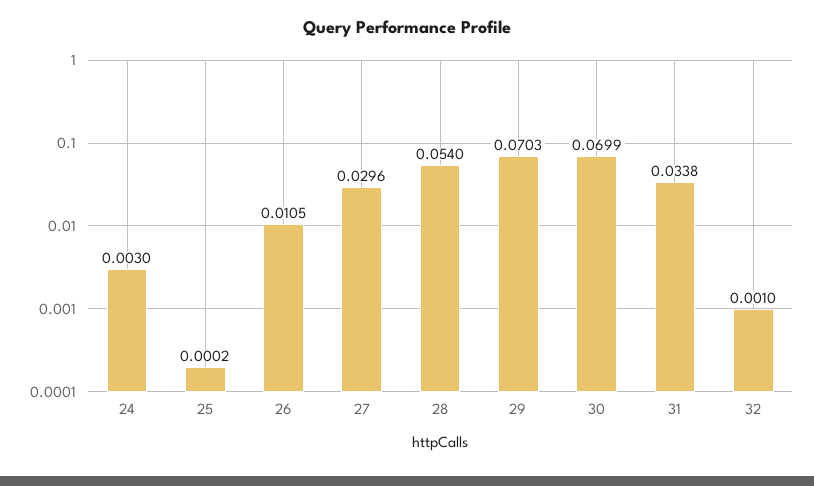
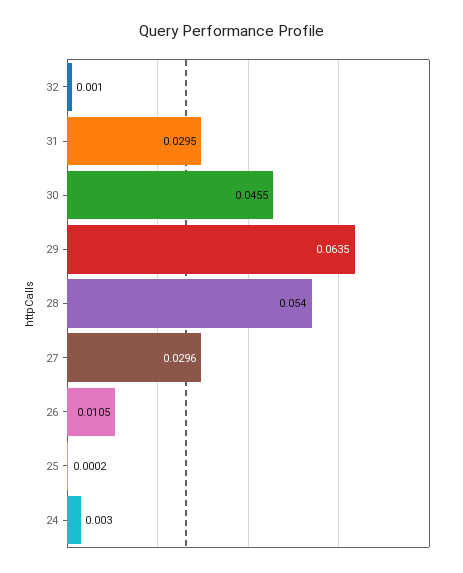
  {
    "24": 0.003,
    "25": 0.0002,
    "26": 0.0105,
    "27": 0.0296,
    "28": 0.054,
-   "29": 0.0703,
+   "29": 0.0635,
-   "30": 0.0699,
+   "30": 0.0455,
-   "31": 0.0338,
+   "31": 0.0295,
    "32": 0.001
  }

